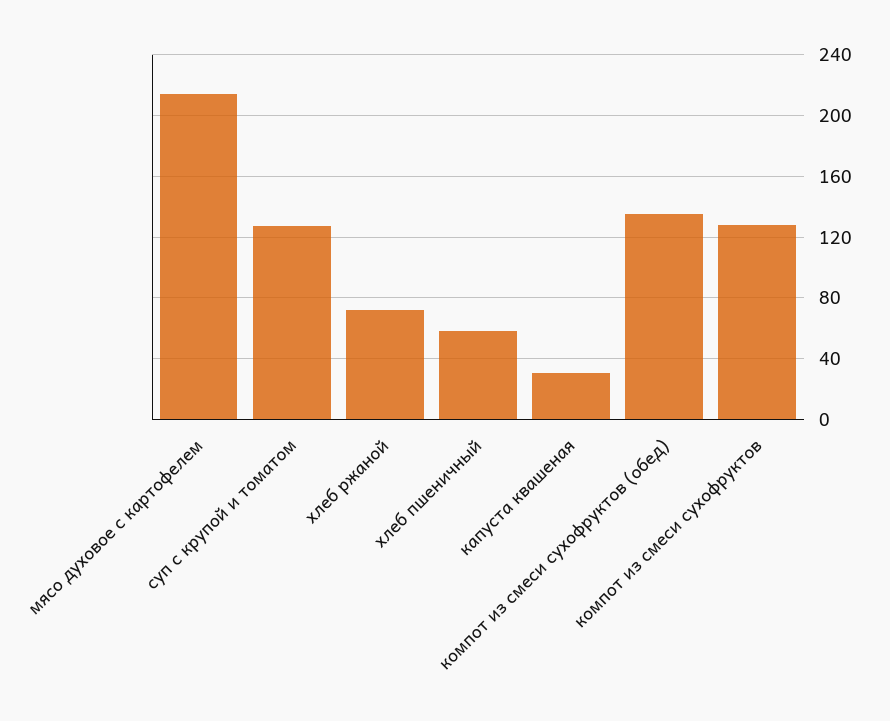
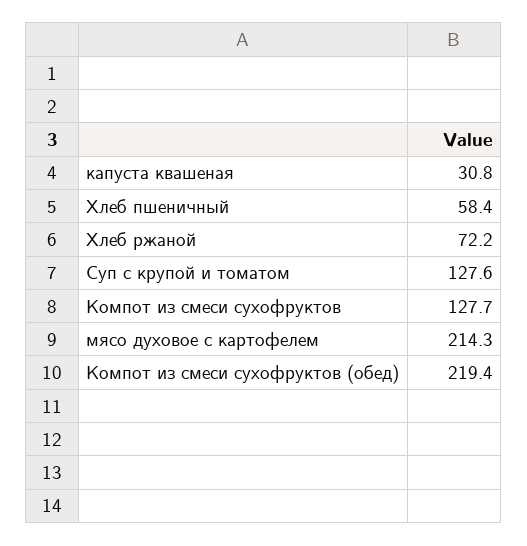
  {
    "мясо духовое с картофелем": 214.3,
    "суп с крупой и томатом": 127.6,
    "хлеб ржаной": 72.2,
    "хлеб пшеничный": 58.4,
    "капуста квашеная": 30.8,
-   "компот из смеси сухофруктов (обед)": 135,
+   "компот из смеси сухофруктов (обед)": 219.4,
    "компот из смеси сухофруктов": 127.7
  }

